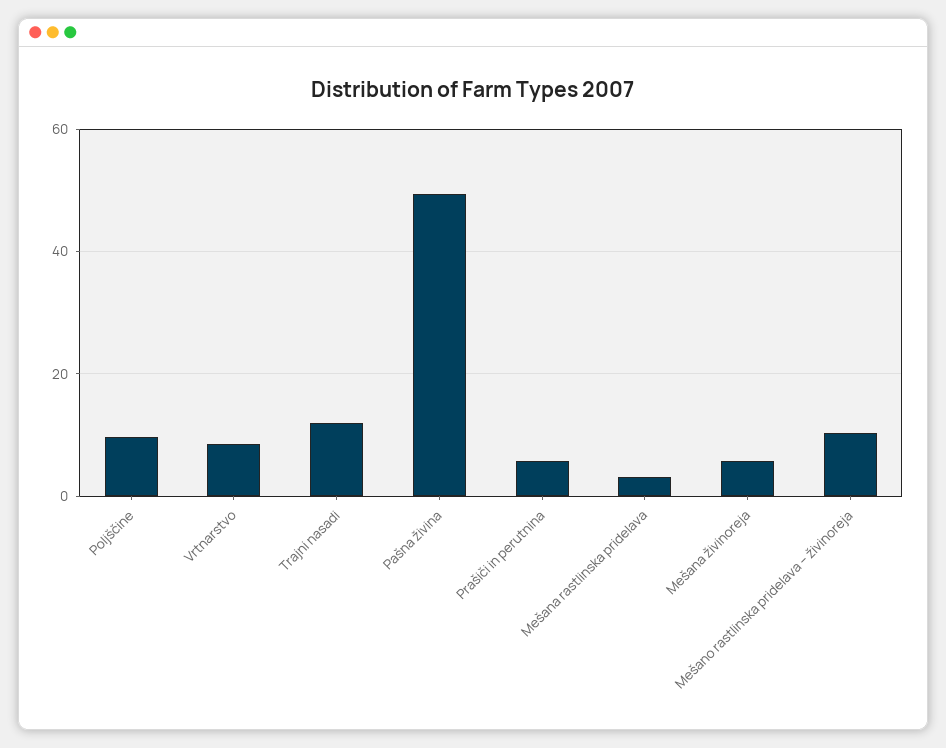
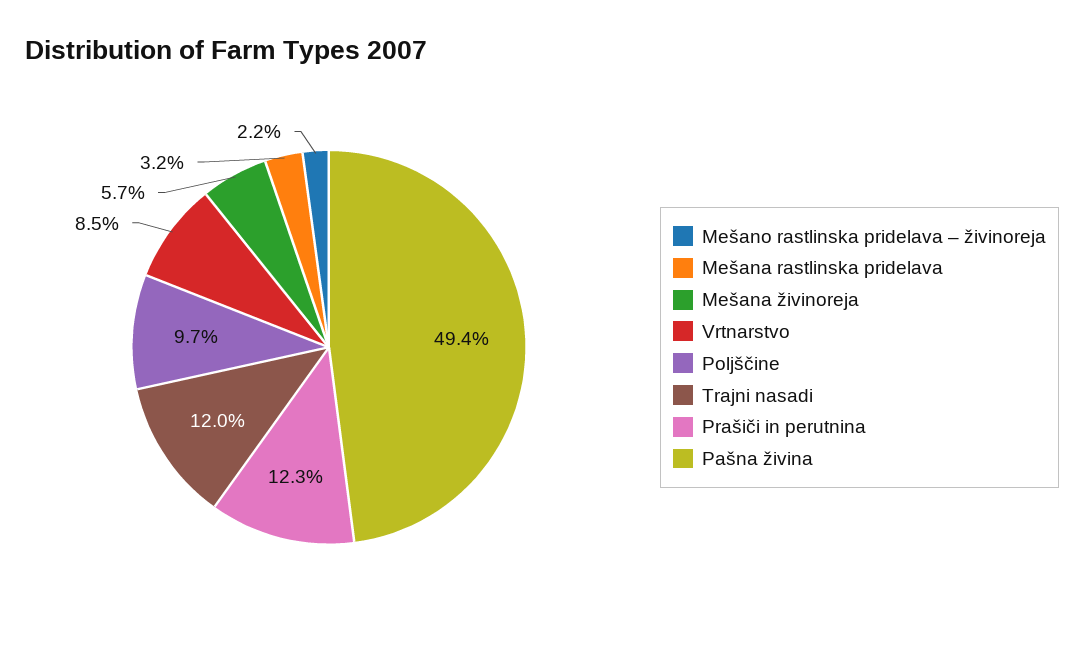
  {
    "Poljščine": 9.7,
    "Vrtnarstvo": 8.5,
    "Trajni nasadi": 12,
    "Pašna živina": 49.4,
-   "Prašiči in perutnina": 6,
+   "Prašiči in perutnina": 12.3,
    "Mešana rastlinska pridelava": 3.2,
    "Mešana živinoreja": 5.7,
-   "Mešano rastlinska pridelava – živinoreja": 10
+   "Mešano rastlinska pridelava – živinoreja": 2.2
  }

